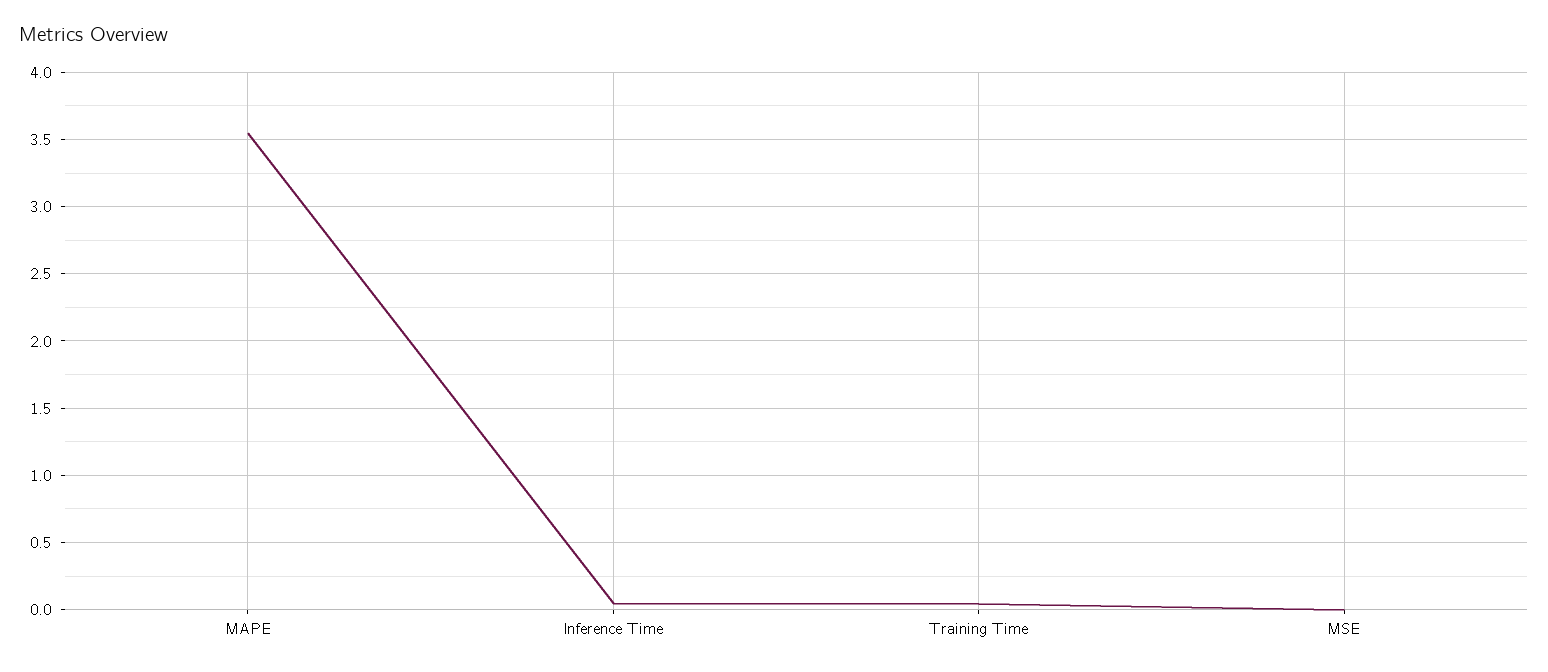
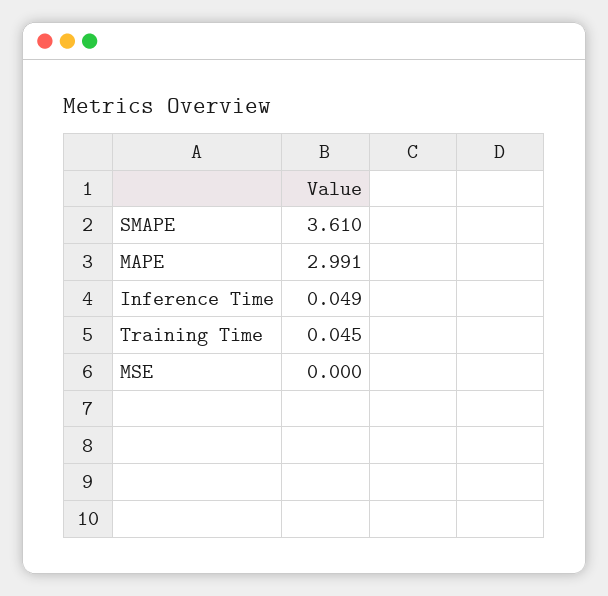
  {
-   "MAPE": 3.55,
+   "MAPE": 2.991,
    "Inference Time": 0.049,
    "Training Time": 0.045,
-   "MSE": 0
+   "MSE": 0,
+   "SMAPE": 3.61
  }

